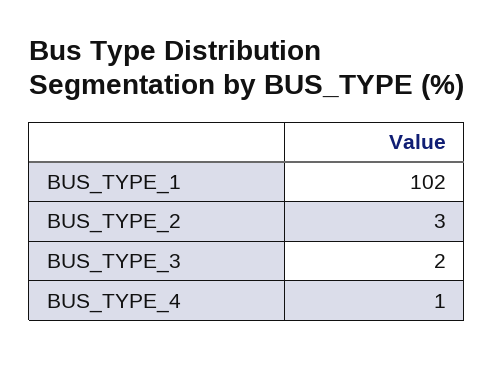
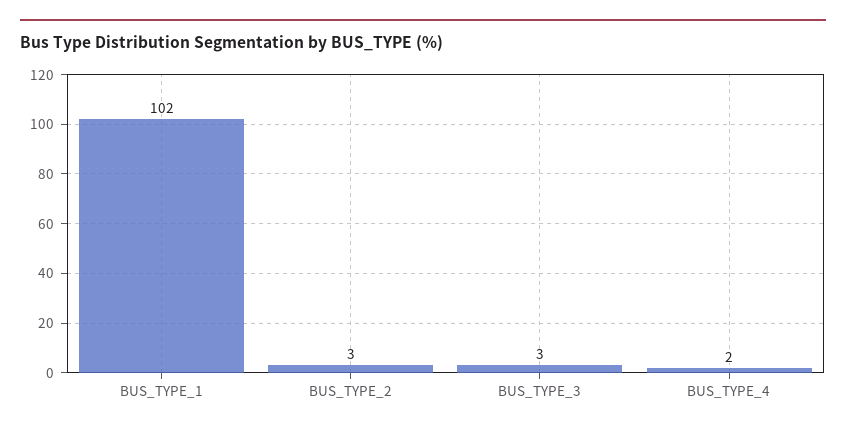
  {
    "BUS_TYPE_1": 102,
    "BUS_TYPE_2": 3,
-   "BUS_TYPE_3": 2,
+   "BUS_TYPE_3": 3,
-   "BUS_TYPE_4": 1
+   "BUS_TYPE_4": 2
  }

